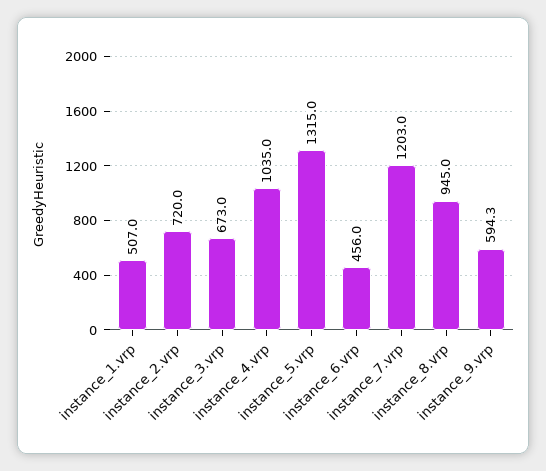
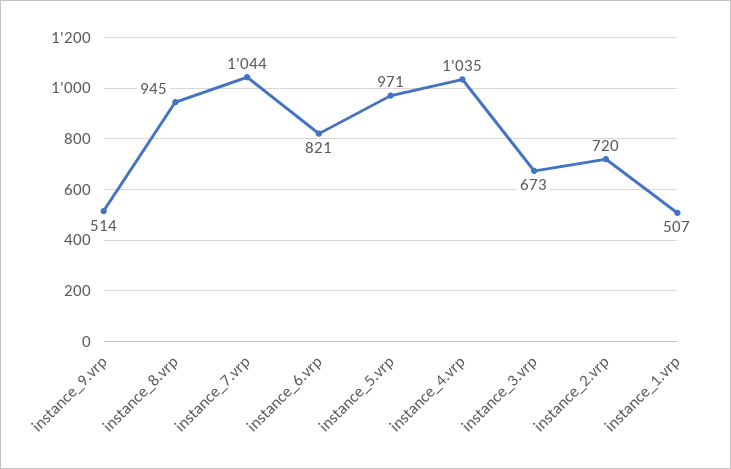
  {
    "instance_1.vrp": 507,
    "instance_2.vrp": 720,
    "instance_3.vrp": 673,
    "instance_4.vrp": 1035,
-   "instance_5.vrp": 1315,
+   "instance_5.vrp": 971,
-   "instance_6.vrp": 456,
+   "instance_6.vrp": 821,
-   "instance_7.vrp": 1203,
+   "instance_7.vrp": 1044,
    "instance_8.vrp": 945,
-   "instance_9.vrp": 594.3
+   "instance_9.vrp": 514
  }

